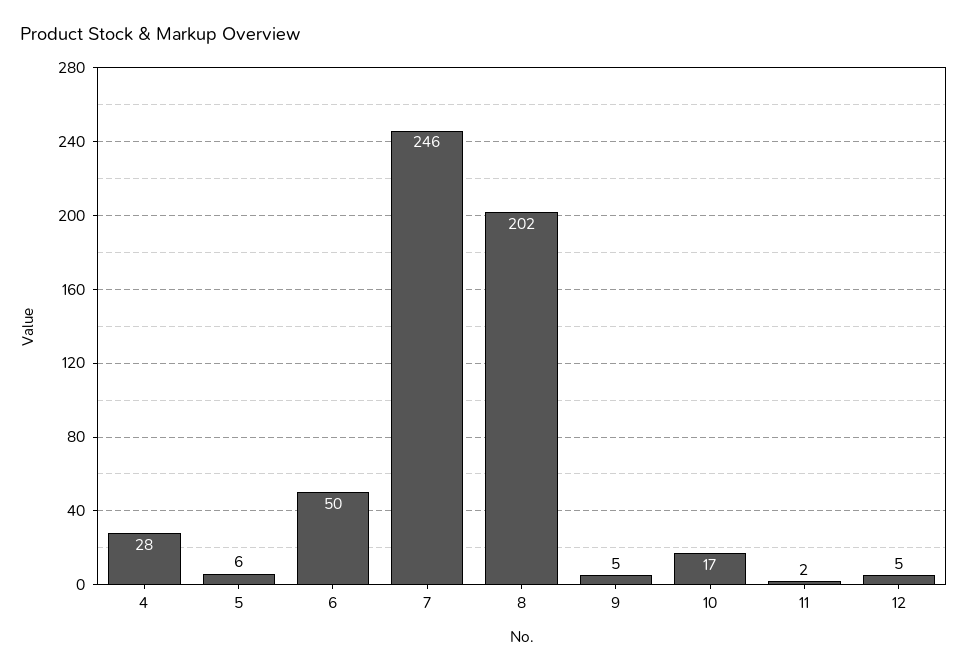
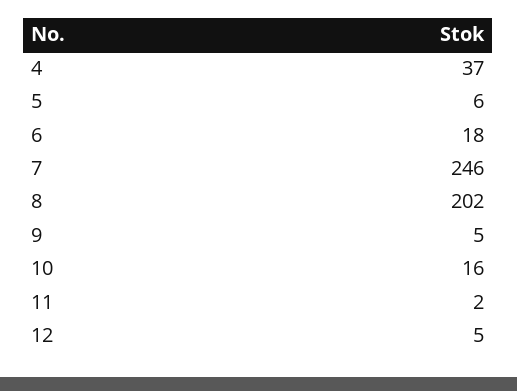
  {
-   "4": 28,
+   "4": 37,
    "5": 6,
-   "6": 50,
+   "6": 18,
    "7": 246,
    "8": 202,
    "9": 5,
-   "10": 17,
+   "10": 16,
    "11": 2,
    "12": 5
  }

